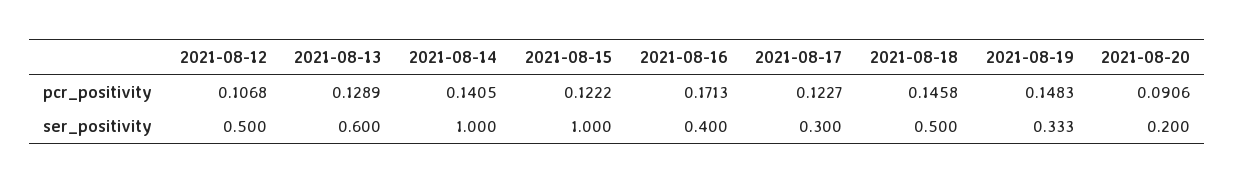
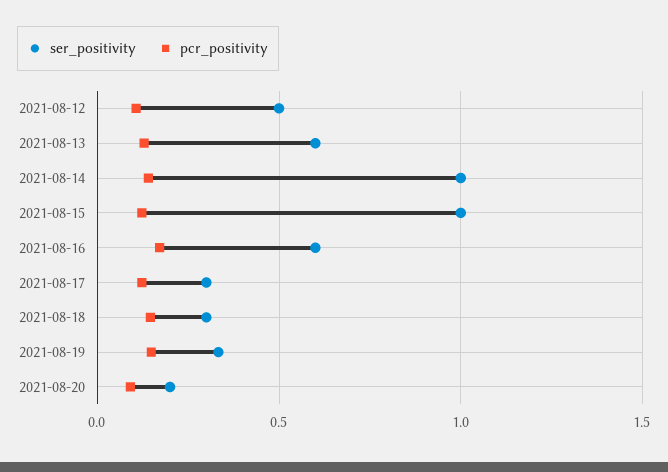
  {
    "pcr_positivity": {
      "2021-08-12": 0.1068,
      "2021-08-13": 0.1289,
      "2021-08-14": 0.1405,
      "2021-08-15": 0.1222,
      "2021-08-16": 0.1713,
      "2021-08-17": 0.1227,
      "2021-08-18": 0.1458,
      "2021-08-19": 0.1483,
      "2021-08-20": 0.0906
    },
    "ser_positivity": {
      "2021-08-12": 0.5,
      "2021-08-13": 0.6,
      "2021-08-14": 1,
      "2021-08-15": 1,
-     "2021-08-16": 0.4,
+     "2021-08-16": 0.6,
      "2021-08-17": 0.3,
-     "2021-08-18": 0.5,
+     "2021-08-18": 0.3,
      "2021-08-19": 0.333,
      "2021-08-20": 0.2
    }
  }

